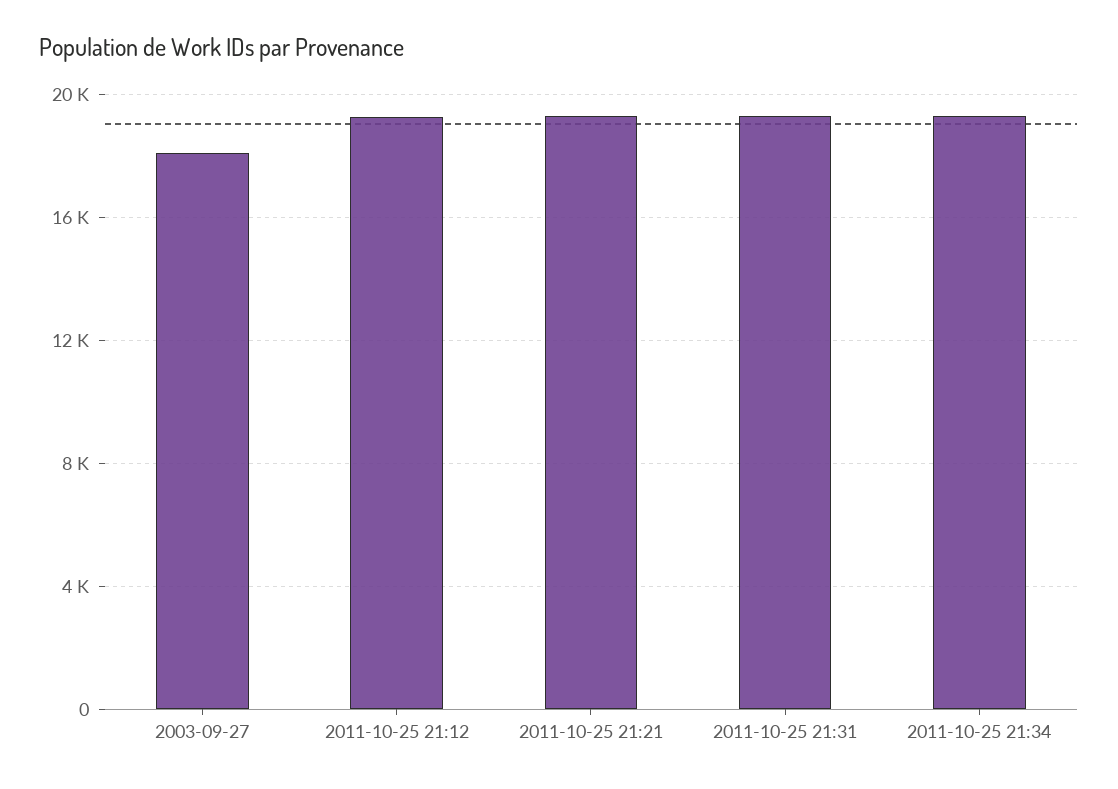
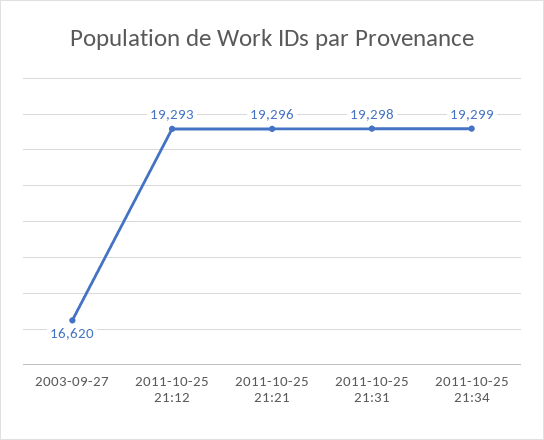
  {
-   "2003-09-27": 18000,
+   "2003-09-27": 16620,
    "2011-10-25 21:12": 19293,
    "2011-10-25 21:21": 19296,
    "2011-10-25 21:31": 19298,
    "2011-10-25 21:34": 19299
  }

